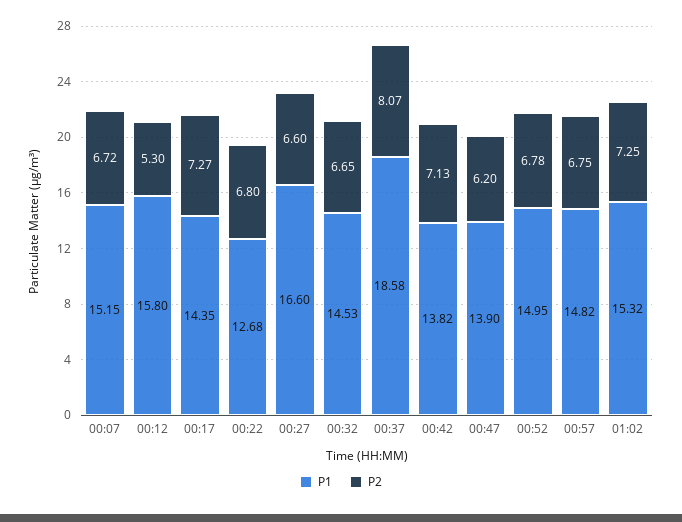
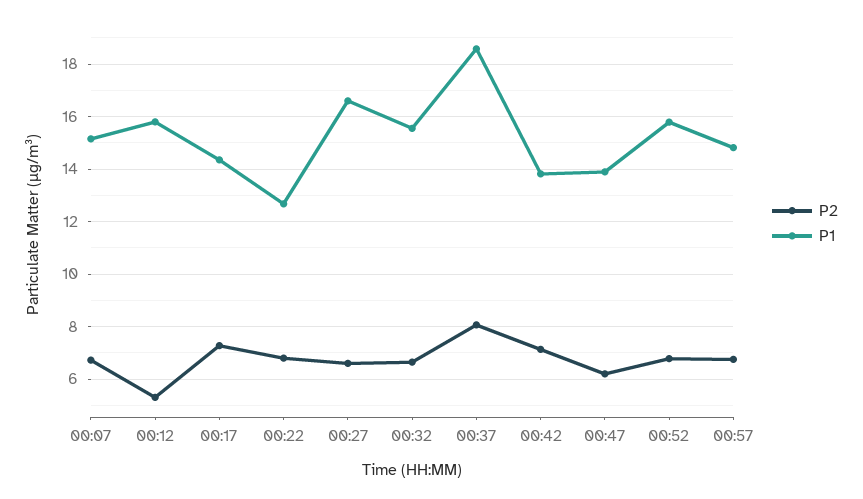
  {
    "P1": {
      "00:07": 15.15,
      "00:12": 15.8,
      "00:17": 14.35,
      "00:22": 12.68,
      "00:27": 16.6,
-     "00:32": 14.53,
+     "00:32": 15.5,
      "00:37": 18.58,
      "00:42": 13.82,
      "00:47": 13.9,
-     "00:52": 14.95,
+     "00:52": 15.75,
-     "00:57": 14.82,
+     "00:57": 14.82
-     "01:02": 15.32
    },
    "P2": {
      "00:07": 6.72,
      "00:12": 5.3,
      "00:17": 7.27,
      "00:22": 6.8,
      "00:27": 6.6,
      "00:32": 6.65,
      "00:37": 8.07,
      "00:42": 7.13,
      "00:47": 6.2,
      "00:52": 6.78,
-     "00:57": 6.75,
+     "00:57": 6.75
-     "01:02": 7.25
    }
  }

